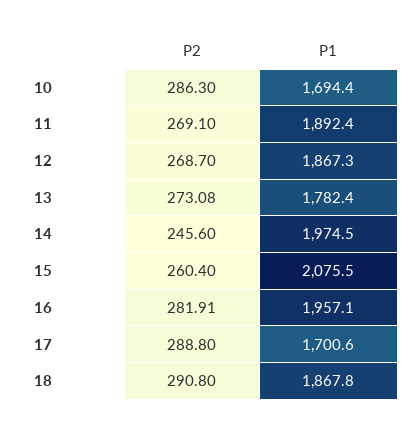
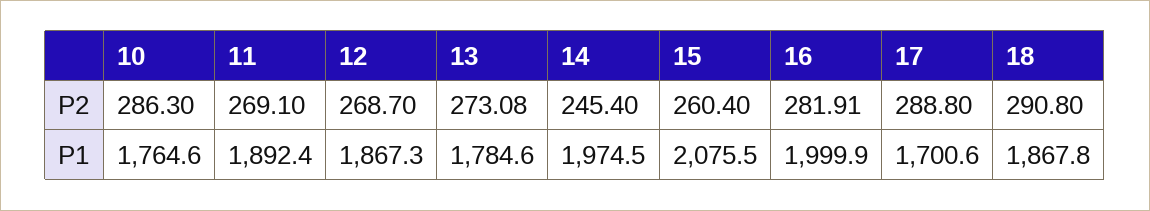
  {
    "P2": {
      "10": 286.3,
      "11": 269.1,
      "12": 268.7,
      "13": 273.08,
-     "14": 245.6,
+     "14": 245.4,
      "15": 260.4,
      "16": 281.91,
      "17": 288.8,
      "18": 290.8
    },
    "P1": {
-     "10": 1694.4,
+     "10": 1764.6,
      "11": 1892.4,
      "12": 1867.3,
-     "13": 1782.4,
+     "13": 1784.6,
      "14": 1974.5,
      "15": 2075.5,
-     "16": 1957.1,
+     "16": 1999.9,
      "17": 1700.6,
      "18": 1867.8
    }
  }

